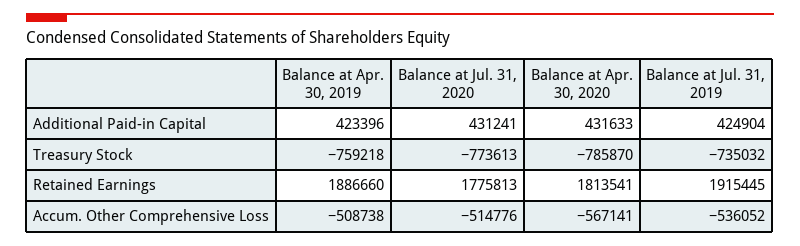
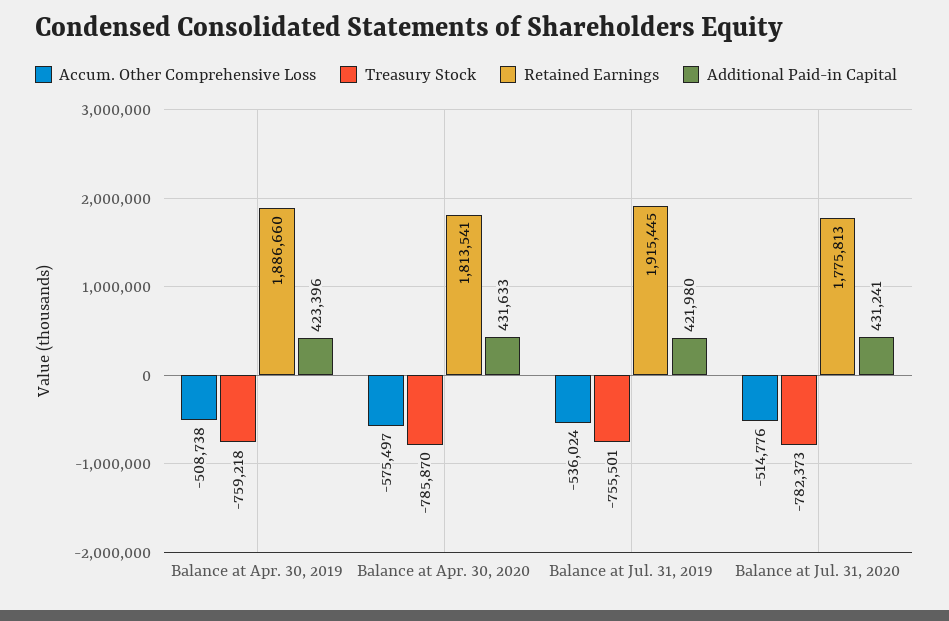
  {
    "Additional Paid-in Capital": {
      "Balance at Apr. 30, 2019": 423396,
      "Balance at Jul. 31, 2020": 431241,
      "Balance at Apr. 30, 2020": 431633,
-     "Balance at Jul. 31, 2019": 424904
+     "Balance at Jul. 31, 2019": 421980
    },
    "Treasury Stock": {
      "Balance at Apr. 30, 2019": -759218,
-     "Balance at Jul. 31, 2020": -773613,
+     "Balance at Jul. 31, 2020": -782373,
      "Balance at Apr. 30, 2020": -785870,
-     "Balance at Jul. 31, 2019": -735032
+     "Balance at Jul. 31, 2019": -755501
    },
    "Retained Earnings": {
      "Balance at Apr. 30, 2019": 1886660,
      "Balance at Jul. 31, 2020": 1775813,
      "Balance at Apr. 30, 2020": 1813541,
      "Balance at Jul. 31, 2019": 1915445
    },
    "Accum. Other Comprehensive Loss": {
      "Balance at Apr. 30, 2019": -508738,
      "Balance at Jul. 31, 2020": -514776,
-     "Balance at Apr. 30, 2020": -567141,
+     "Balance at Apr. 30, 2020": -575497,
-     "Balance at Jul. 31, 2019": -536052
+     "Balance at Jul. 31, 2019": -536024
    }
  }

